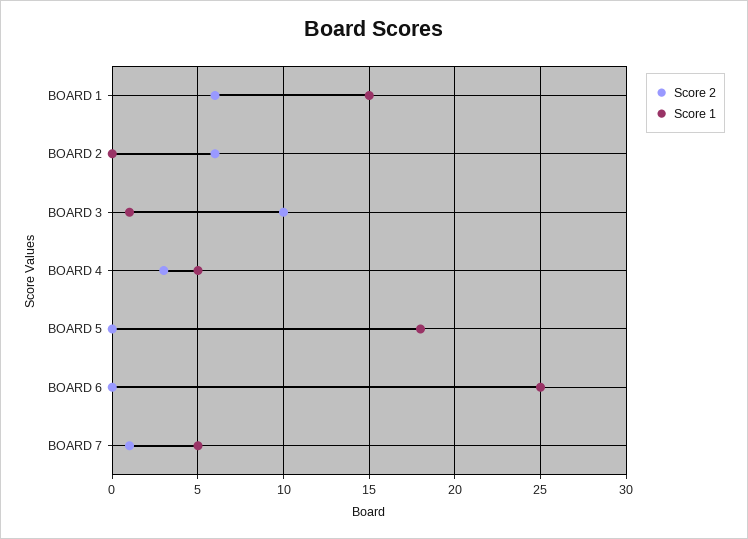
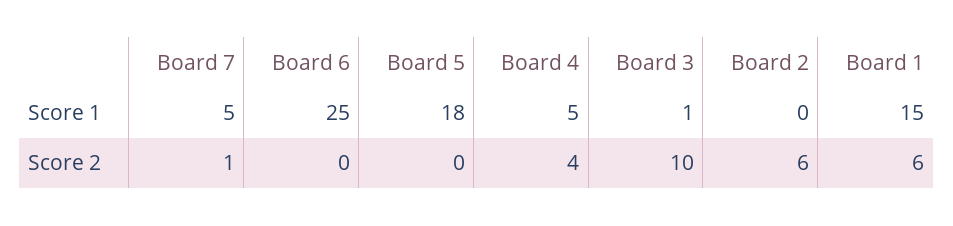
  {
    "Score 2": {
      "BOARD 1": 6,
      "BOARD 2": 6,
      "BOARD 3": 10,
-     "BOARD 4": 3,
+     "BOARD 4": 4,
      "BOARD 5": 0,
      "BOARD 6": 0,
      "BOARD 7": 1
    },
    "Score 1": {
      "BOARD 1": 15,
      "BOARD 2": 0,
      "BOARD 3": 1,
      "BOARD 4": 5,
      "BOARD 5": 18,
      "BOARD 6": 25,
      "BOARD 7": 5
    }
  }

